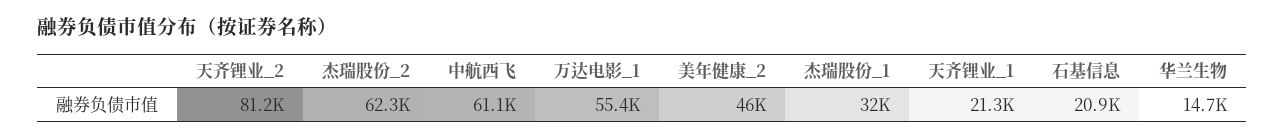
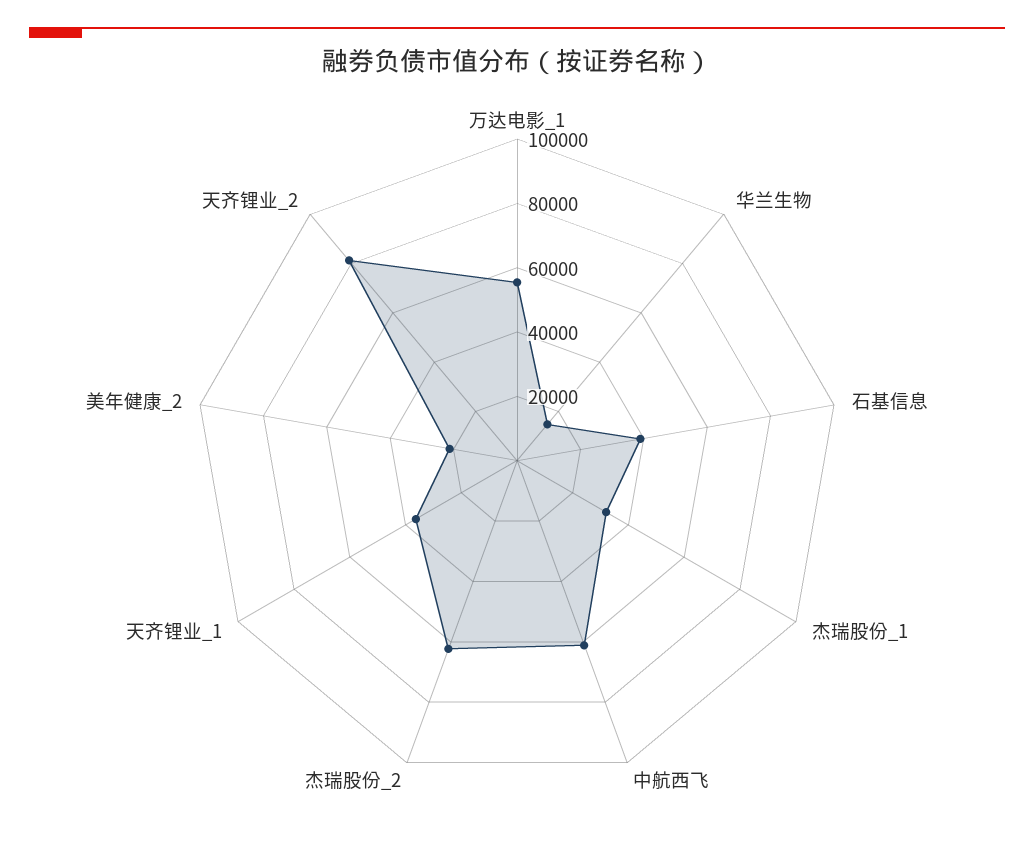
  {
    "天齐锂业_2": 81200,
    "杰瑞股份_2": 62300,
    "中航西飞": 61100,
    "万达电影_1": 55400,
-   "美年健康_2": 46000,
+   "美年健康_2": 20000,
    "杰瑞股份_1": 32000,
-   "天齐锂业_1": 21300,
+   "天齐锂业_1": 35000,
-   "石基信息": 20900,
+   "石基信息": 40000,
    "华兰生物": 14700
  }

